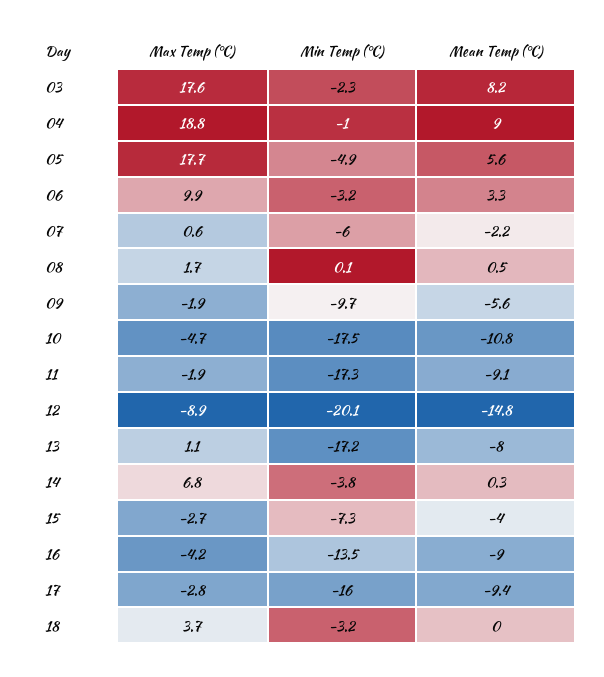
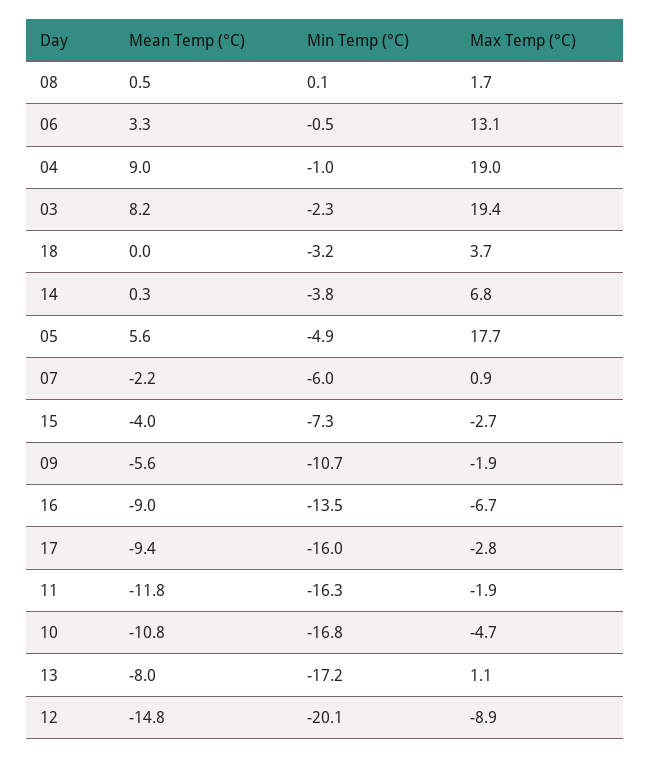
  {
    "Max Temp (°C)": {
-     "03": 17.6,
+     "03": 19.4,
-     "04": 18.8,
+     "04": 19,
      "05": 17.7,
-     "06": 9.9,
+     "06": 13.1,
-     "07": 0.6,
+     "07": 0.9,
      "08": 1.7,
      "09": -1.9,
      "10": -4.7,
      "11": -1.9,
      "12": -8.9,
      "13": 1.1,
      "14": 6.8,
      "15": -2.7,
-     "16": -4.2,
+     "16": -6.7,
      "17": -2.8,
      "18": 3.7
    },
    "Min Temp (°C)": {
      "03": -2.3,
      "04": -1,
      "05": -4.9,
-     "06": -3.2,
+     "06": -0.5,
      "07": -6,
      "08": 0.1,
-     "09": -9.7,
+     "09": -10.7,
-     "10": -17.5,
+     "10": -16.8,
-     "11": -17.3,
+     "11": -16.3,
      "12": -20.1,
      "13": -17.2,
      "14": -3.8,
      "15": -7.3,
      "16": -13.5,
      "17": -16,
      "18": -3.2
    },
    "Mean Temp (°C)": {
      "03": 8.2,
      "04": 9,
      "05": 5.6,
      "06": 3.3,
      "07": -2.2,
      "08": 0.5,
      "09": -5.6,
      "10": -10.8,
-     "11": -9.1,
+     "11": -11.8,
      "12": -14.8,
      "13": -8,
      "14": 0.3,
      "15": -4,
      "16": -9,
      "17": -9.4,
      "18": 0
    }
  }

